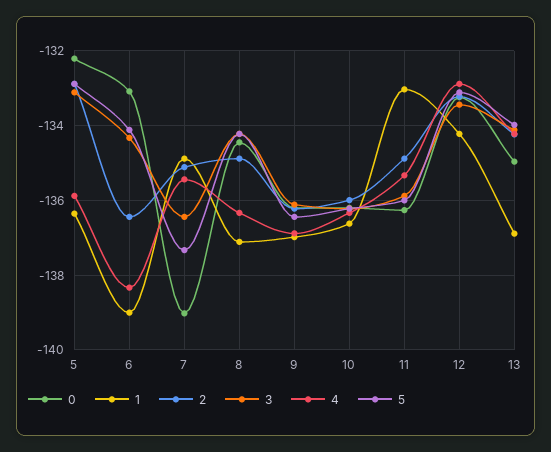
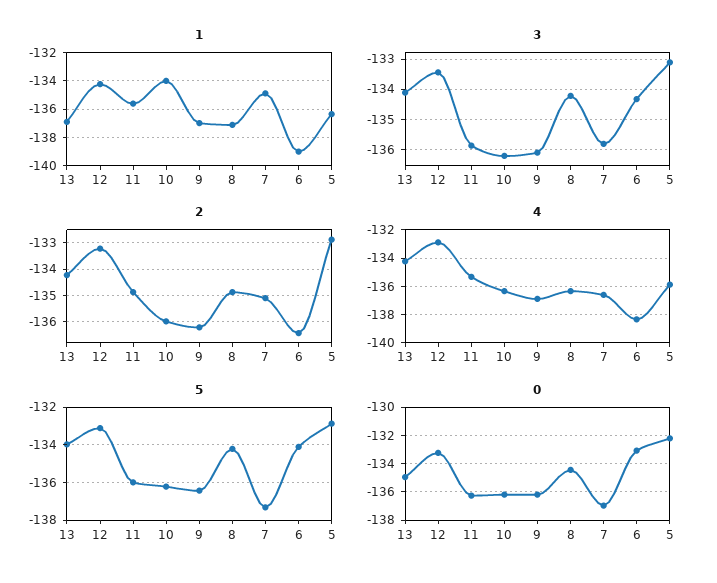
  {
    "0": {
      "5": -132.2,
      "6": -133,
-     "7": -139,
+     "7": -137,
      "8": -134.4,
      "9": -136.2,
      "10": -136.2,
      "11": -136.2,
      "12": -133.2,
      "13": -135
    },
    "1": {
      "5": -136.4,
      "6": -139,
      "7": -134.8,
      "8": -137.2,
      "9": -137,
-     "10": -136.6,
+     "10": -134,
-     "11": -133,
+     "11": -135.5,
      "12": -134.2,
      "13": -136.8
    },
    "2": {
      "5": -132.8,
      "6": -136.4,
      "7": -135.2,
      "8": -134.8,
      "9": -136.2,
      "10": -136,
      "11": -134.8,
      "12": -133.2,
      "13": -134.2
    },
    "3": {
      "5": -133.2,
      "6": -134.4,
-     "7": -136.4,
+     "7": -135.8,
      "8": -134.2,
      "9": -136.2,
      "10": -136.2,
      "11": -135.8,
      "12": -133.4,
      "13": -134.2
    },
    "4": {
      "5": -135.8,
      "6": -138.4,
-     "7": -135.4,
+     "7": -136.5,
      "8": -136.4,
      "9": -136.8,
      "10": -136.4,
      "11": -135.4,
      "12": -132.8,
      "13": -134.2
    },
    "5": {
      "5": -132.8,
      "6": -134.2,
      "7": -137.4,
      "8": -134.2,
      "9": -136.4,
      "10": -136.2,
      "11": -136,
      "12": -133.2,
      "13": -134
    }
  }

